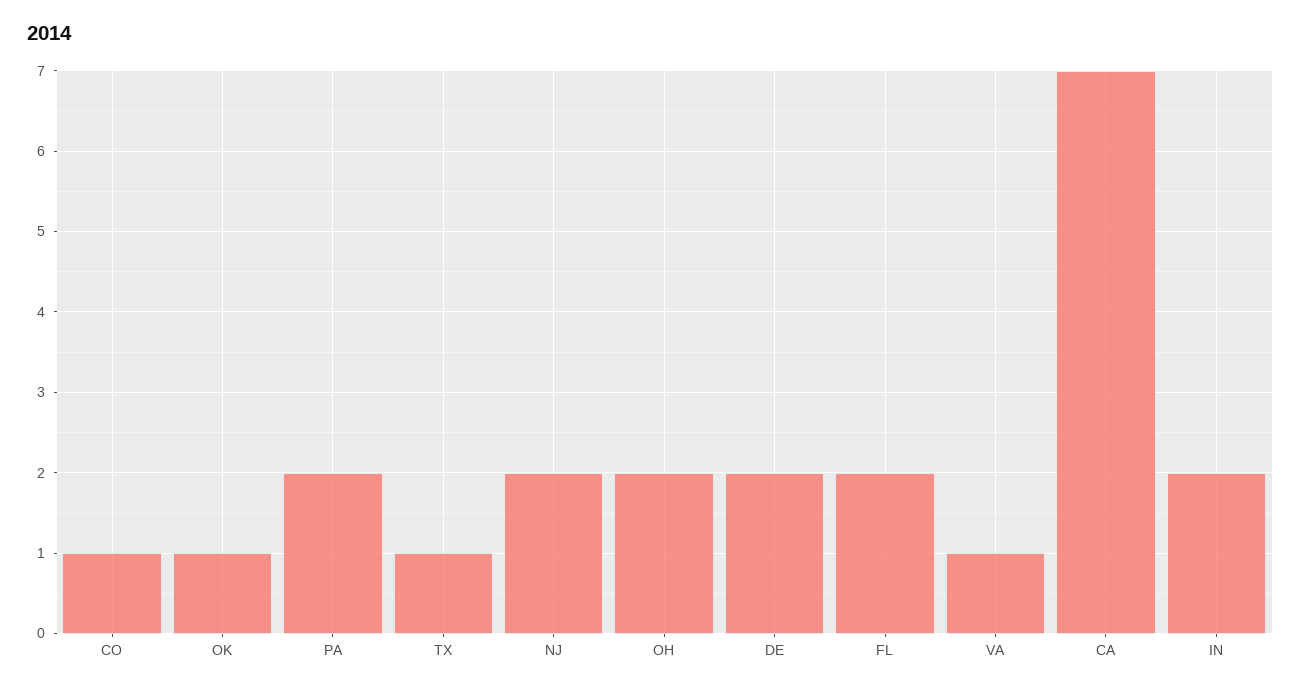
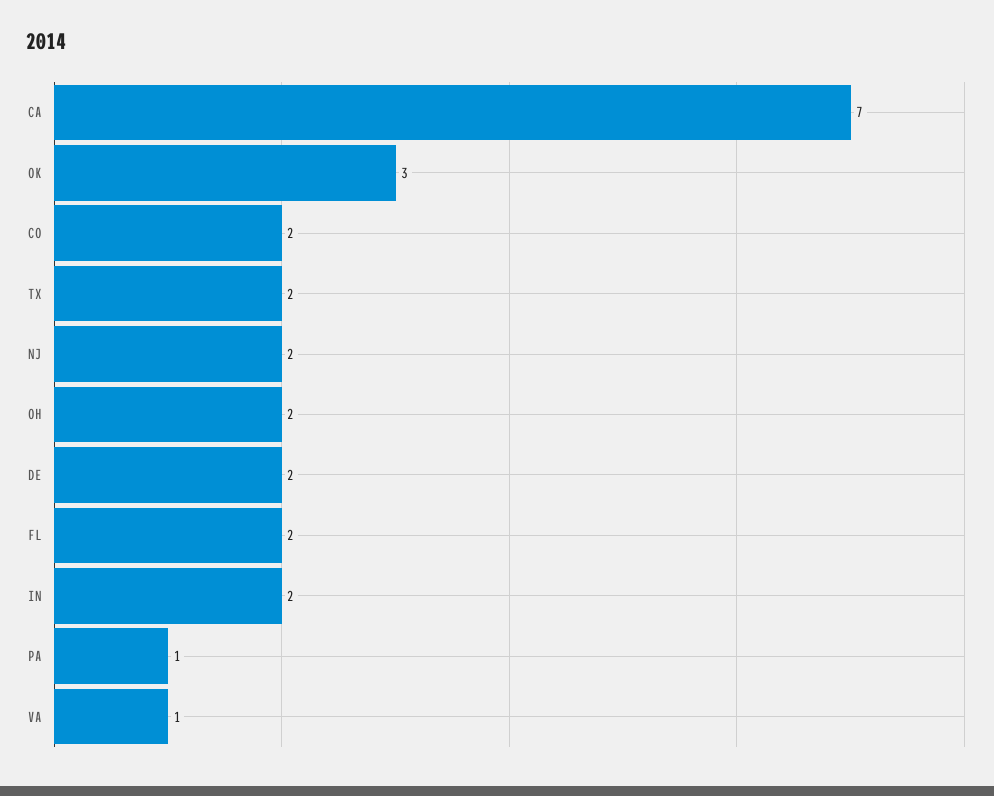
  {
-   "CO": 1,
+   "CO": 2,
-   "OK": 1,
+   "OK": 3,
-   "PA": 2,
+   "PA": 1,
-   "TX": 1,
+   "TX": 2,
    "NJ": 2,
    "OH": 2,
    "DE": 2,
    "FL": 2,
    "VA": 1,
    "CA": 7,
    "IN": 2
  }

